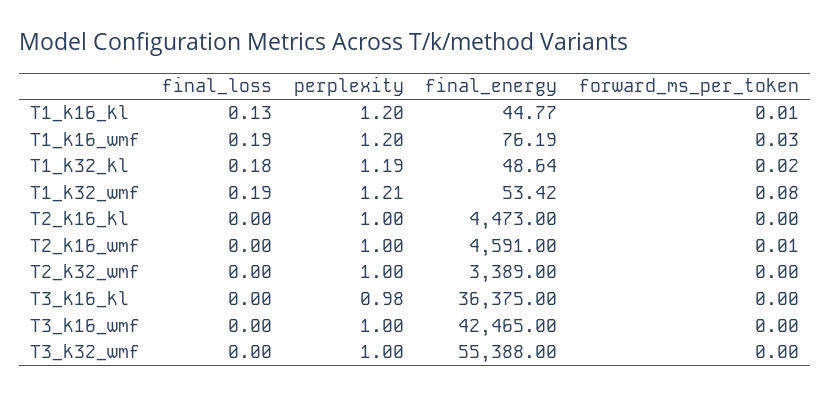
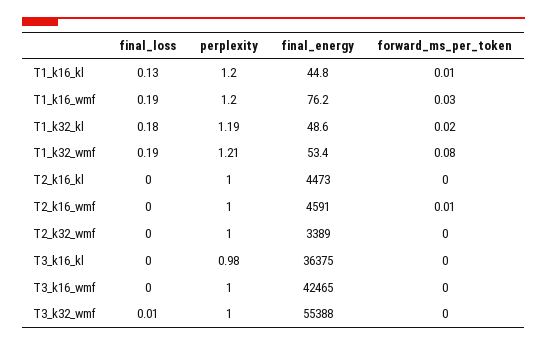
  {
    "final_loss": {
      "T1_k16_kl": 0.13,
      "T1_k16_wmf": 0.19,
      "T1_k32_kl": 0.18,
      "T1_k32_wmf": 0.19,
      "T2_k16_kl": 0,
      "T2_k16_wmf": 0,
      "T2_k32_wmf": 0,
      "T3_k16_kl": 0,
      "T3_k16_wmf": 0,
-     "T3_k32_wmf": 0
+     "T3_k32_wmf": 0.01
    },
    "perplexity": {
      "T1_k16_kl": 1.2,
      "T1_k16_wmf": 1.2,
      "T1_k32_kl": 1.19,
      "T1_k32_wmf": 1.21,
      "T2_k16_kl": 1,
      "T2_k16_wmf": 1,
      "T2_k32_wmf": 1,
      "T3_k16_kl": 0.98,
      "T3_k16_wmf": 1,
      "T3_k32_wmf": 1
    },
    "final_energy": {
      "T1_k16_kl": 44.77,
      "T1_k16_wmf": 76.19,
      "T1_k32_kl": 48.64,
      "T1_k32_wmf": 53.42,
      "T2_k16_kl": 4473,
      "T2_k16_wmf": 4591,
      "T2_k32_wmf": 3389,
      "T3_k16_kl": 36375,
      "T3_k16_wmf": 42465,
      "T3_k32_wmf": 55388
    },
    "forward_ms_per_token": {
      "T1_k16_kl": 0.01,
      "T1_k16_wmf": 0.03,
      "T1_k32_kl": 0.02,
      "T1_k32_wmf": 0.08,
      "T2_k16_kl": 0,
      "T2_k16_wmf": 0.01,
      "T2_k32_wmf": 0,
      "T3_k16_kl": 0,
      "T3_k16_wmf": 0,
      "T3_k32_wmf": 0
    }
  }

